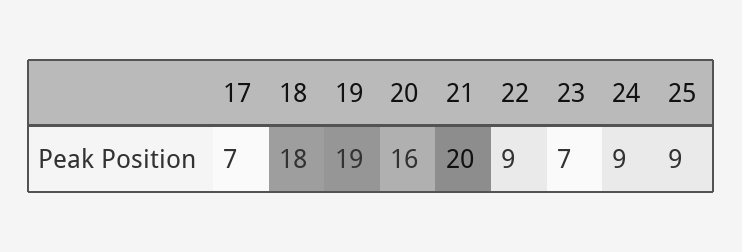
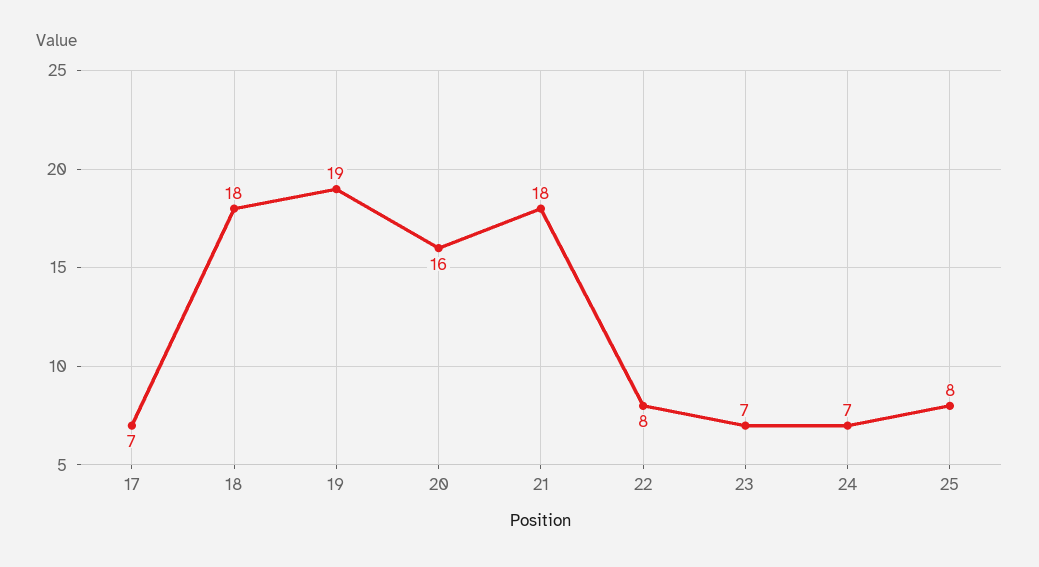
  {
    "17": 7,
    "18": 18,
    "19": 19,
    "20": 16,
-   "21": 20,
+   "21": 18,
-   "22": 9,
+   "22": 8,
    "23": 7,
-   "24": 9,
+   "24": 7,
-   "25": 9
+   "25": 8
  }

